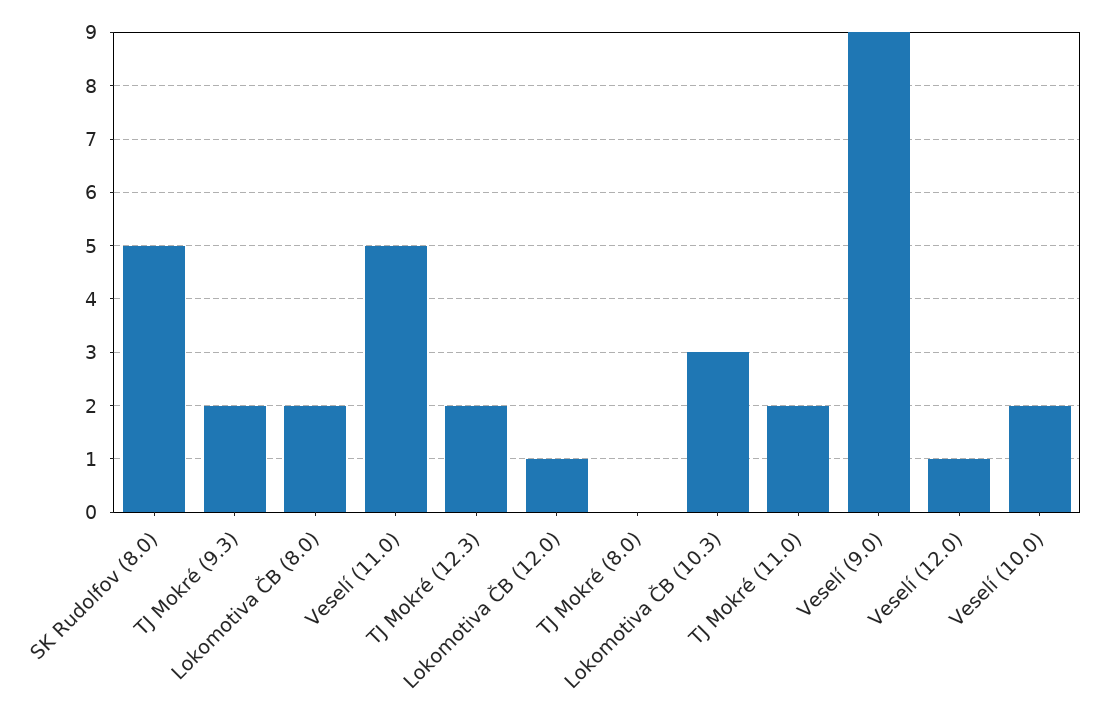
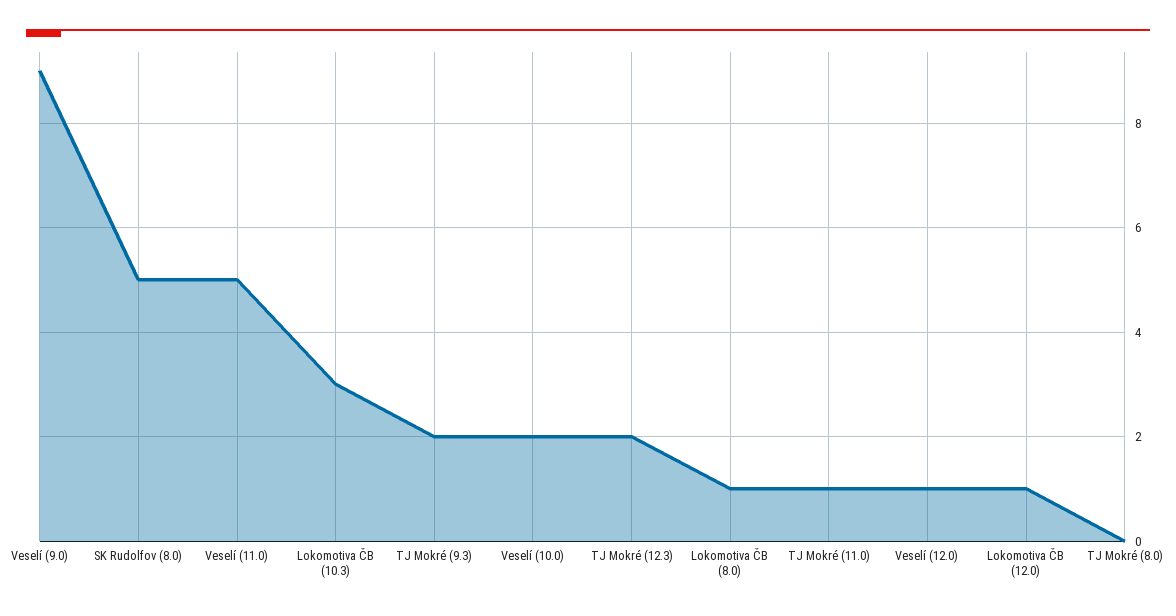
  {
    "SK Rudolfov (8.0)": 5,
    "TJ Mokré (9.3)": 2,
-   "Lokomotiva ČB (8.0)": 2,
+   "Lokomotiva ČB (8.0)": 1,
    "Veselí (11.0)": 5,
    "TJ Mokré (12.3)": 2,
    "Lokomotiva ČB (12.0)": 1,
    "TJ Mokré (8.0)": 0,
    "Lokomotiva ČB (10.3)": 3,
-   "TJ Mokré (11.0)": 2,
+   "TJ Mokré (11.0)": 1,
    "Veselí (9.0)": 9,
    "Veselí (12.0)": 1,
    "Veselí (10.0)": 2
  }

